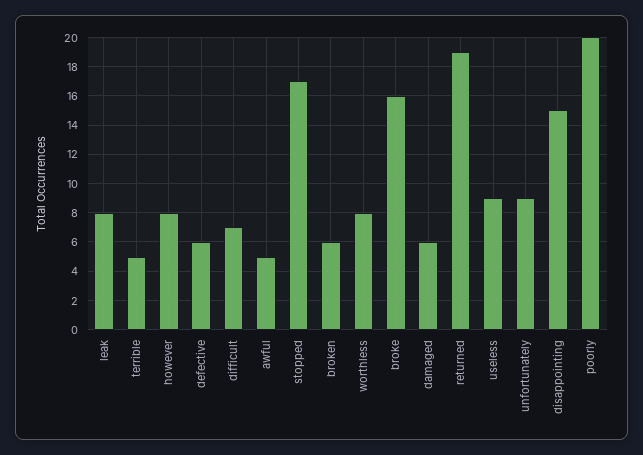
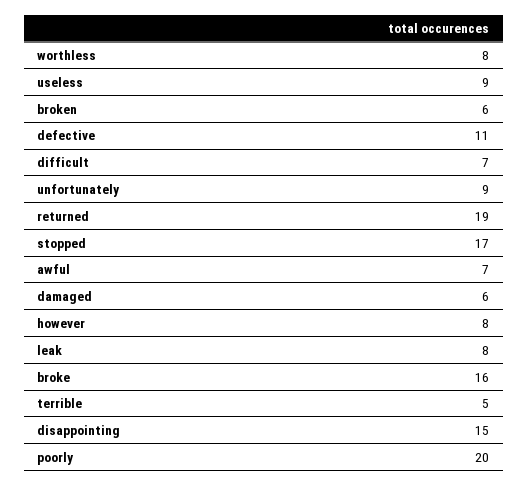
  {
    "leak": 8,
    "terrible": 5,
    "however": 8,
-   "defective": 6,
+   "defective": 11,
    "difficult": 7,
-   "awful": 5,
+   "awful": 7,
    "stopped": 17,
    "broken": 6,
    "worthless": 8,
    "broke": 16,
    "damaged": 6,
    "returned": 19,
    "useless": 9,
    "unfortunately": 9,
    "disappointing": 15,
    "poorly": 20
  }

